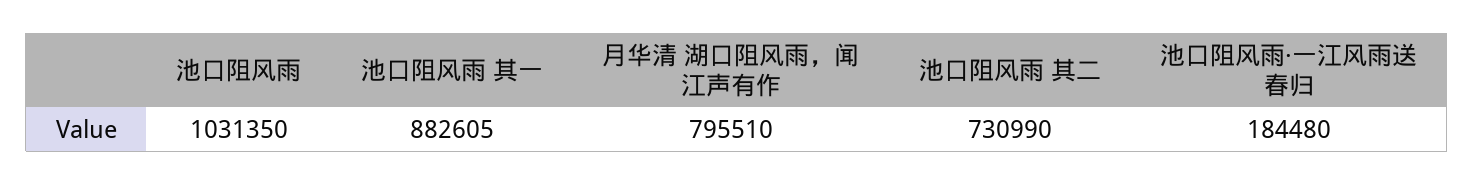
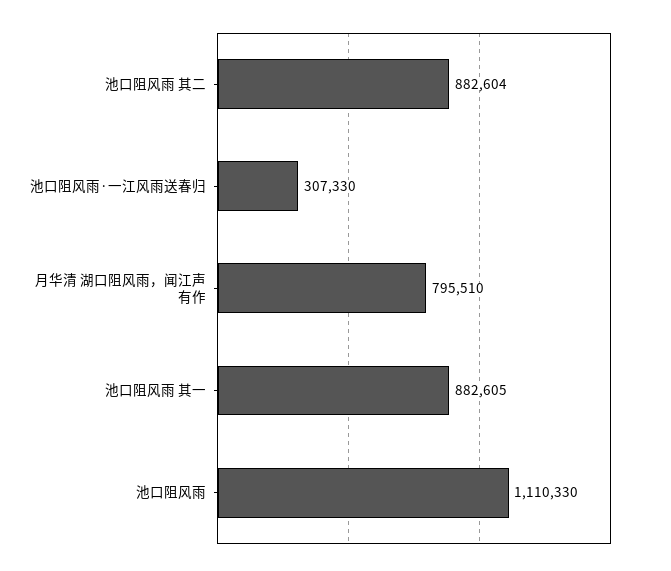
  {
-   "池口阻风雨": 1031350,
+   "池口阻风雨": 1110330,
    "池口阻风雨 其一": 882605,
    "月华清 湖口阻风雨，闻江声有作": 795510,
-   "池口阻风雨 其二": 730990,
+   "池口阻风雨 其二": 882604,
-   "池口阻风雨·一江风雨送春归": 184480
+   "池口阻风雨·一江风雨送春归": 307330
  }

